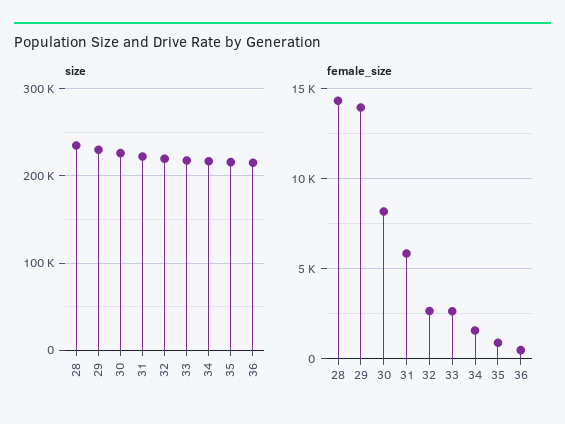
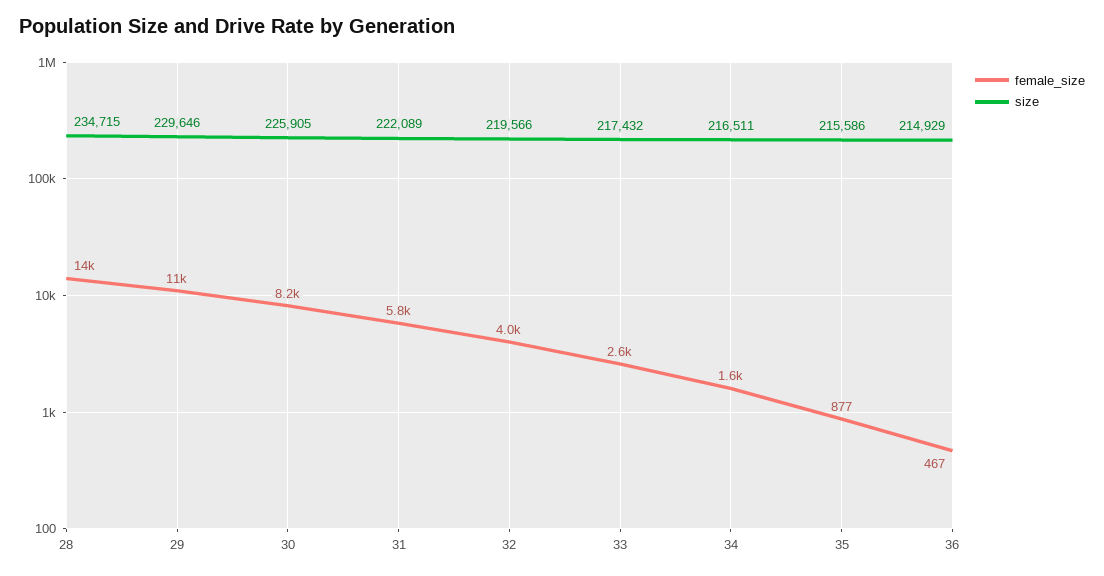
  {
    "size": {
      "28": 234715,
      "29": 229646,
      "30": 225905,
      "31": 222089,
      "32": 219566,
      "33": 217432,
      "34": 216511,
      "35": 215586,
      "36": 214929
    },
    "female_size": {
      "28": 14000,
-     "29": 14000,
+     "29": 11000,
      "30": 8200,
      "31": 5800,
-     "32": 2500,
+     "32": 4000,
      "33": 2600,
      "34": 1600,
      "35": 877,
      "36": 467
    }
  }

